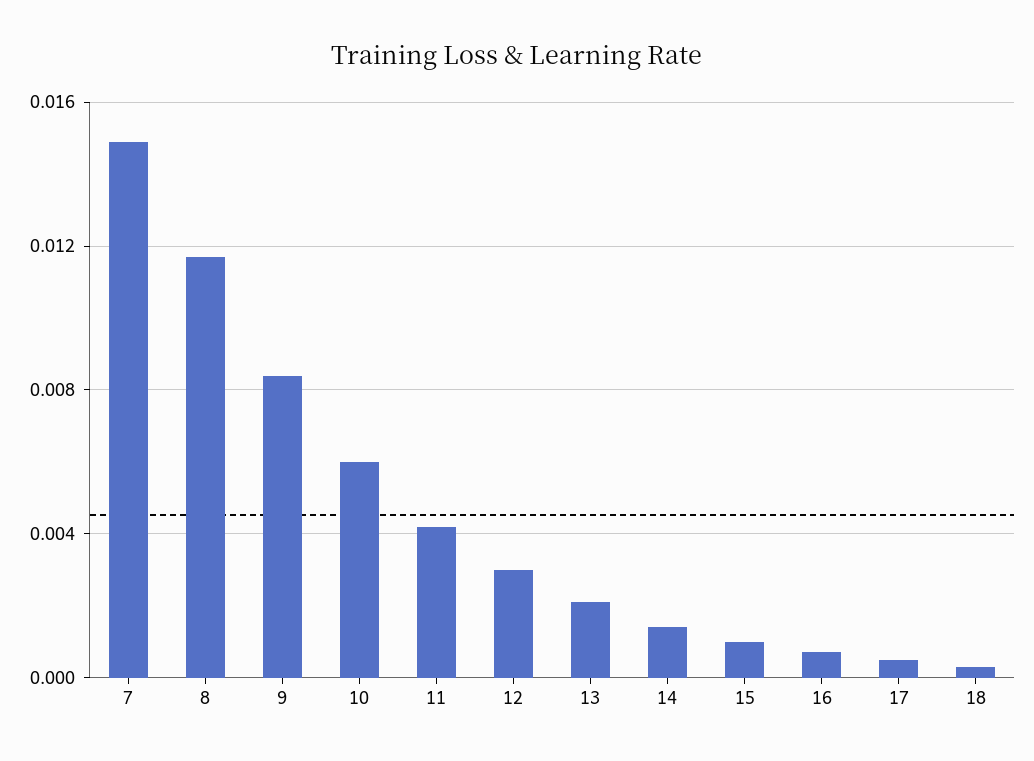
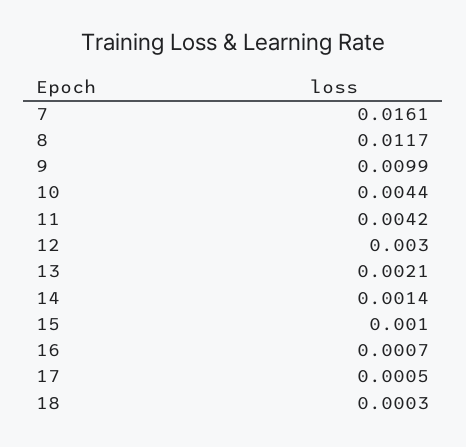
  {
-   "7": 0.015,
+   "7": 0.0161,
    "8": 0.0117,
-   "9": 0.0085,
+   "9": 0.0099,
-   "10": 0.006,
+   "10": 0.0044,
    "11": 0.0042,
    "12": 0.003,
    "13": 0.0021,
    "14": 0.0014,
    "15": 0.001,
    "16": 0.0007,
    "17": 0.0005,
    "18": 0.0003
  }

